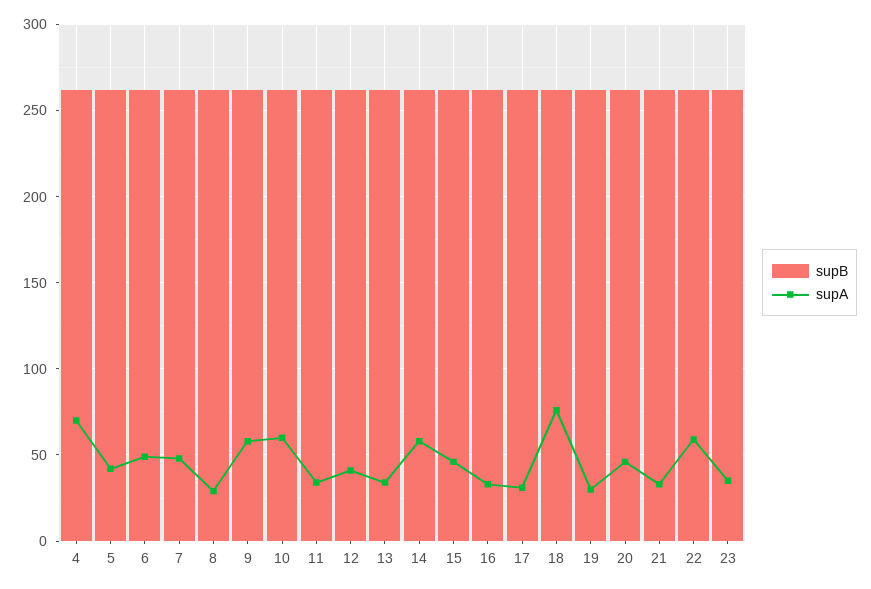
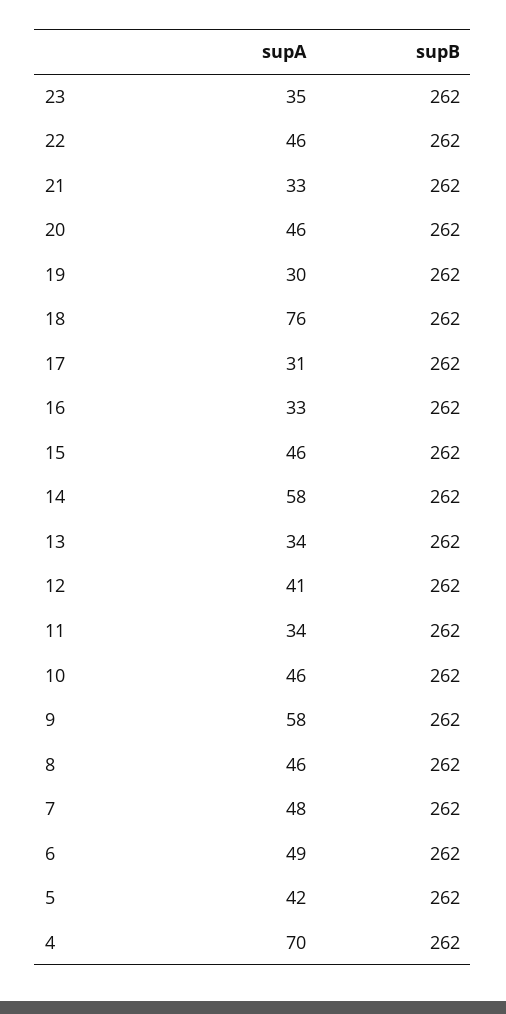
  {
    "supB": {
      "4": 262,
      "5": 262,
      "6": 262,
      "7": 262,
      "8": 262,
      "9": 262,
      "10": 262,
      "11": 262,
      "12": 262,
      "13": 262,
      "14": 262,
      "15": 262,
      "16": 262,
      "17": 262,
      "18": 262,
      "19": 262,
      "20": 262,
      "21": 262,
      "22": 262,
      "23": 262
    },
    "supA": {
      "4": 70,
      "5": 42,
      "6": 49,
      "7": 48,
-     "8": 30,
+     "8": 46,
      "9": 58,
-     "10": 60,
+     "10": 46,
      "11": 34,
      "12": 41,
      "13": 34,
      "14": 58,
      "15": 46,
      "16": 33,
      "17": 31,
      "18": 76,
      "19": 30,
      "20": 46,
      "21": 33,
-     "22": 60,
+     "22": 46,
      "23": 35
    }
  }

